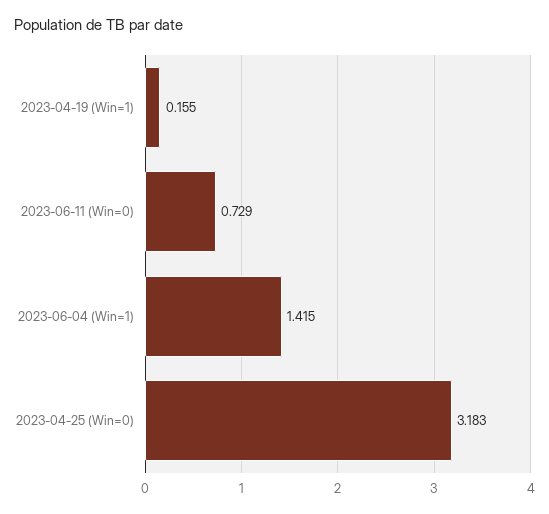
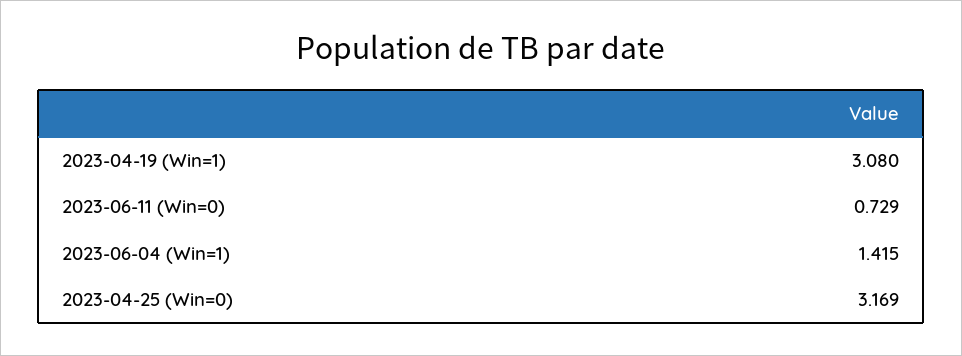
  {
-   "2023-04-19 (Win=1)": 0.155,
+   "2023-04-19 (Win=1)": 3.08,
    "2023-06-11 (Win=0)": 0.729,
    "2023-06-04 (Win=1)": 1.415,
-   "2023-04-25 (Win=0)": 3.183
+   "2023-04-25 (Win=0)": 3.169
  }

